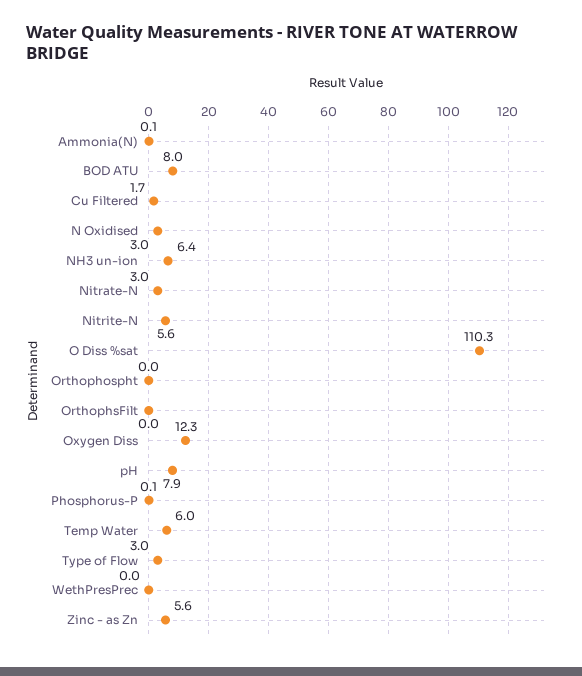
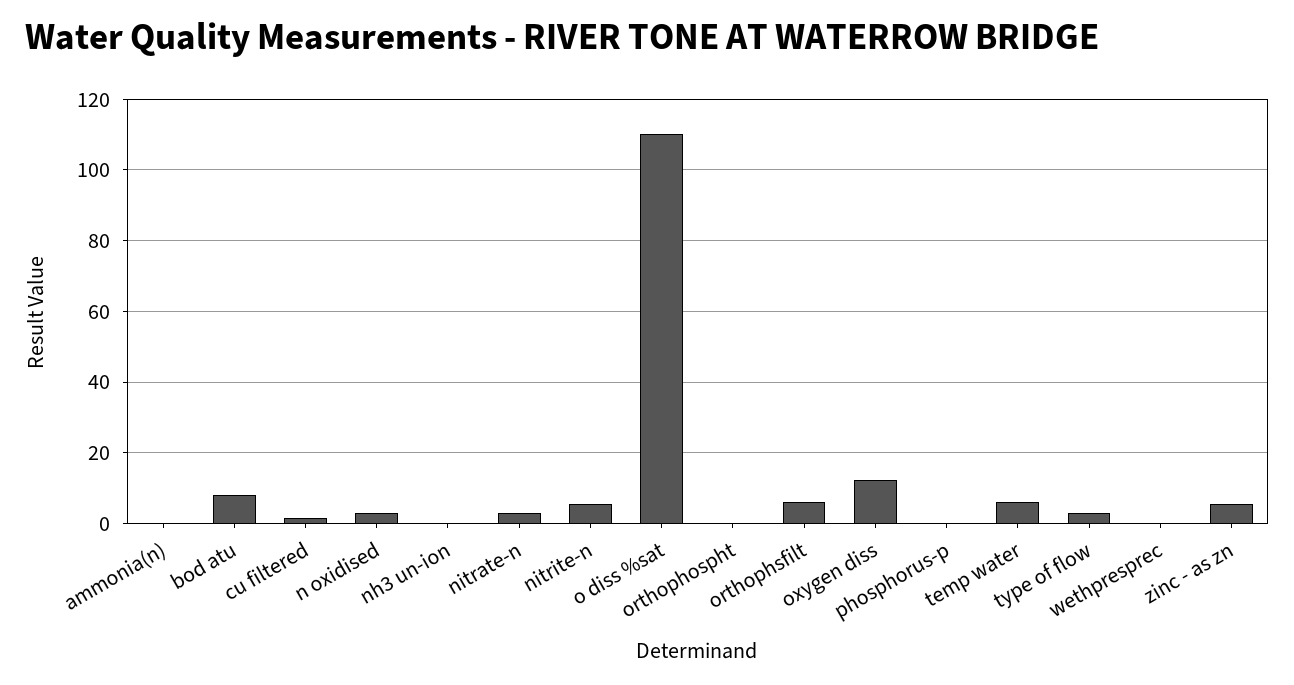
  {
    "Ammonia(N)": 0.1,
    "BOD ATU": 8,
    "Cu Filtered": 1.7,
    "N Oxidised": 3,
-   "NH3 un-ion": 6.4,
+   "NH3 un-ion": 0,
    "Nitrate-N": 3,
    "Nitrite-N": 5.6,
    "O Diss %sat": 110.3,
    "Orthophospht": 0,
-   "OrthophsFilt": 0,
+   "OrthophsFilt": 6,
    "Oxygen Diss": 12.3,
-   "pH": 7.9,
    "Phosphorus-P": 0.1,
    "Temp Water": 6,
    "Type of Flow": 3,
    "WethPresPrec": 0,
    "Zinc - as Zn": 5.6
  }

